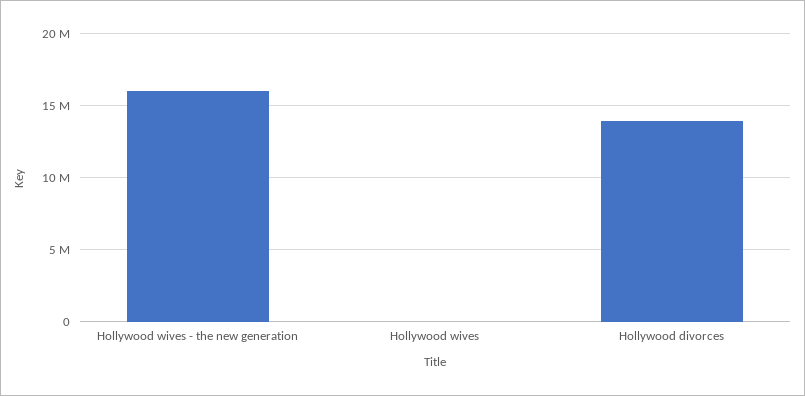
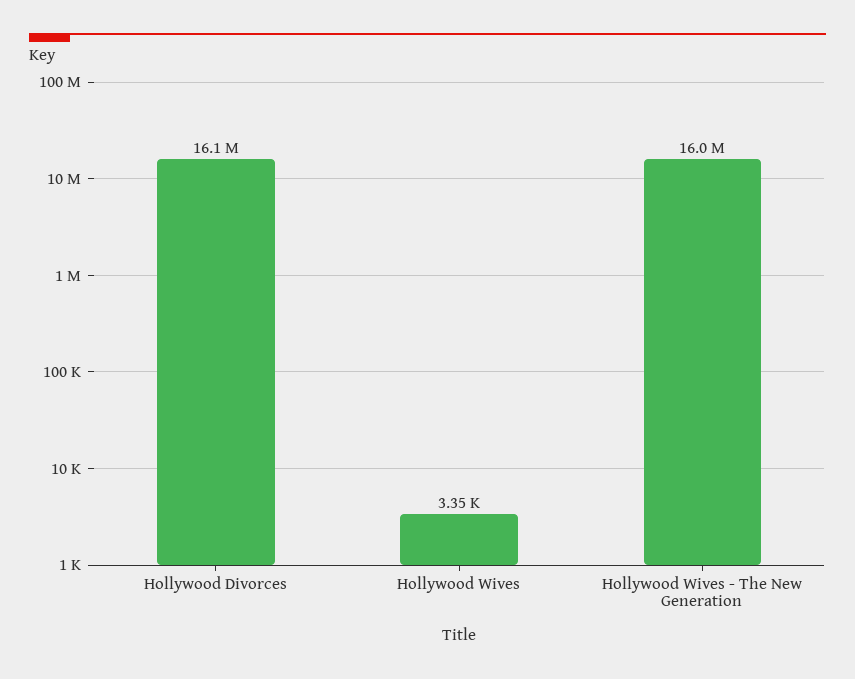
  {
    "Hollywood wives - the new generation": 16000000,
    "Hollywood wives": 3350,
-   "Hollywood divorces": 14000000
+   "Hollywood divorces": 16100000
  }

